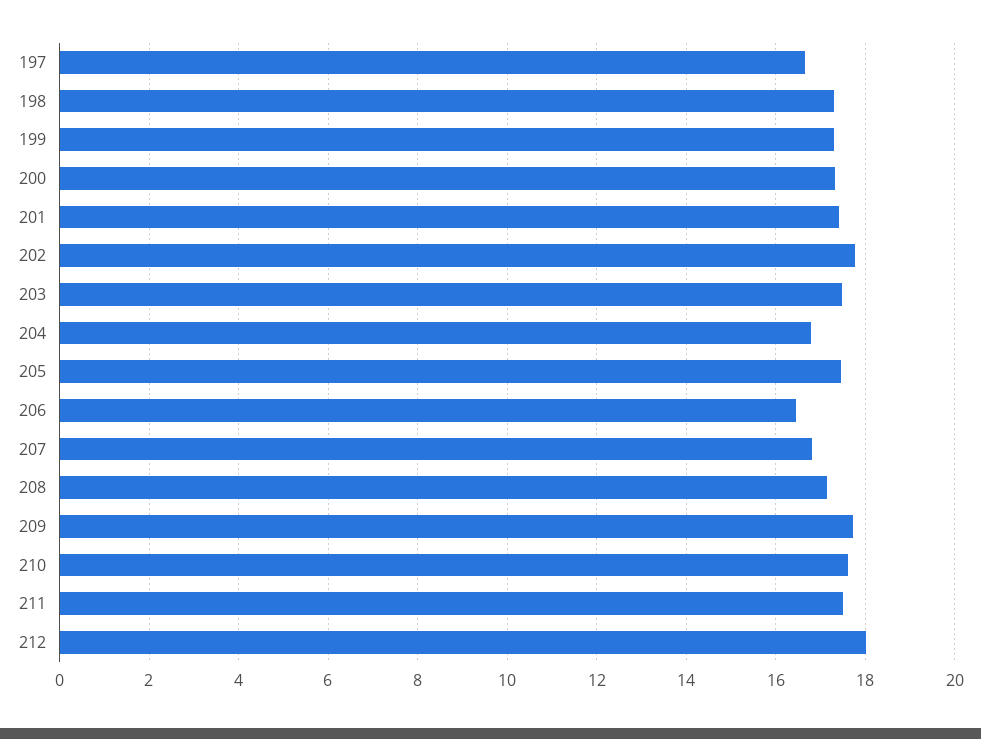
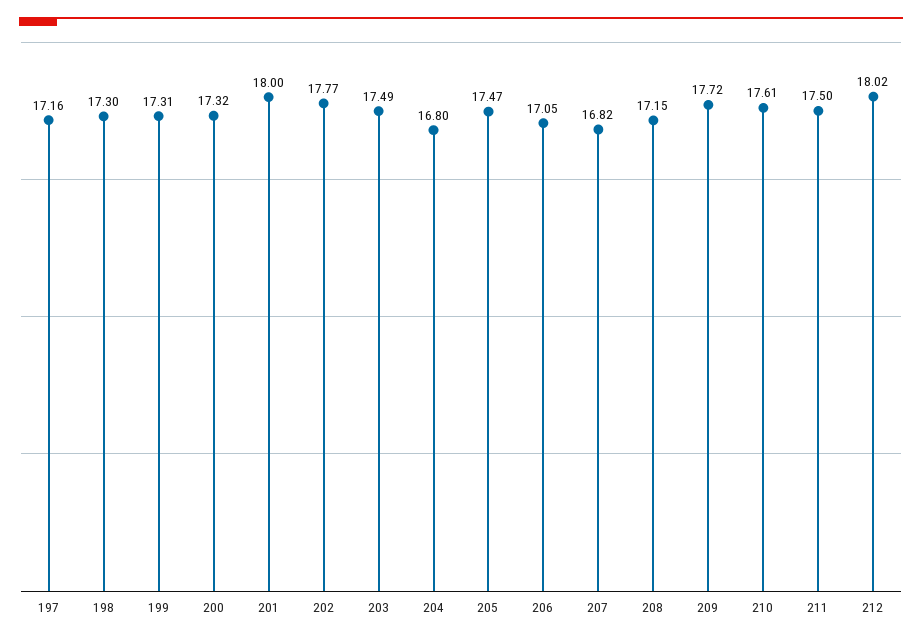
  {
-   "197": 16.6,
+   "197": 17.16,
    "198": 17.3,
    "199": 17.31,
    "200": 17.32,
-   "201": 17.4,
+   "201": 18,
    "202": 17.77,
    "203": 17.49,
    "204": 16.8,
    "205": 17.47,
-   "206": 16.4,
+   "206": 17.05,
    "207": 16.82,
    "208": 17.15,
    "209": 17.72,
    "210": 17.61,
    "211": 17.5,
    "212": 18.02
  }

